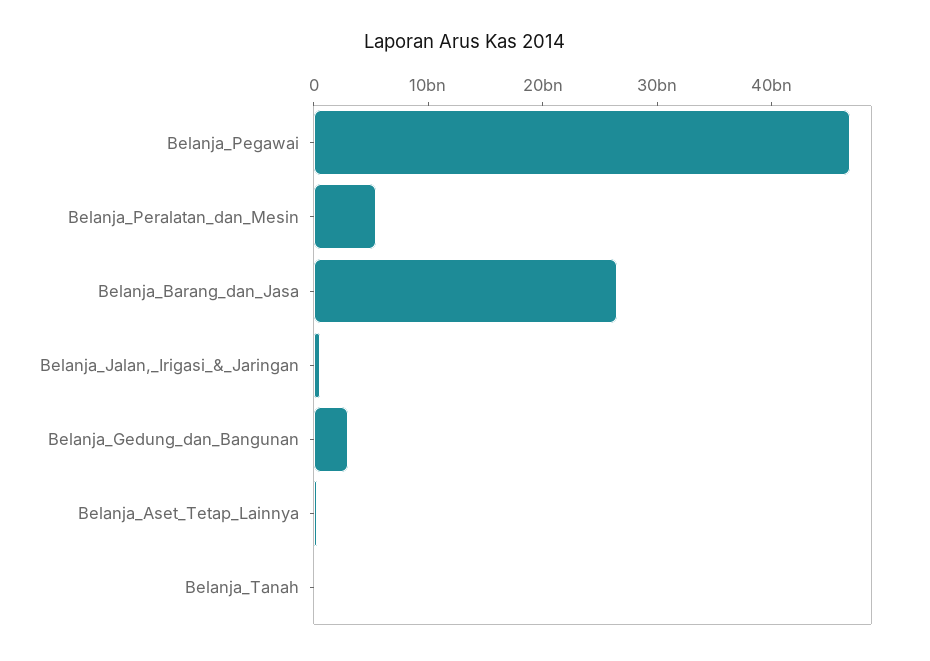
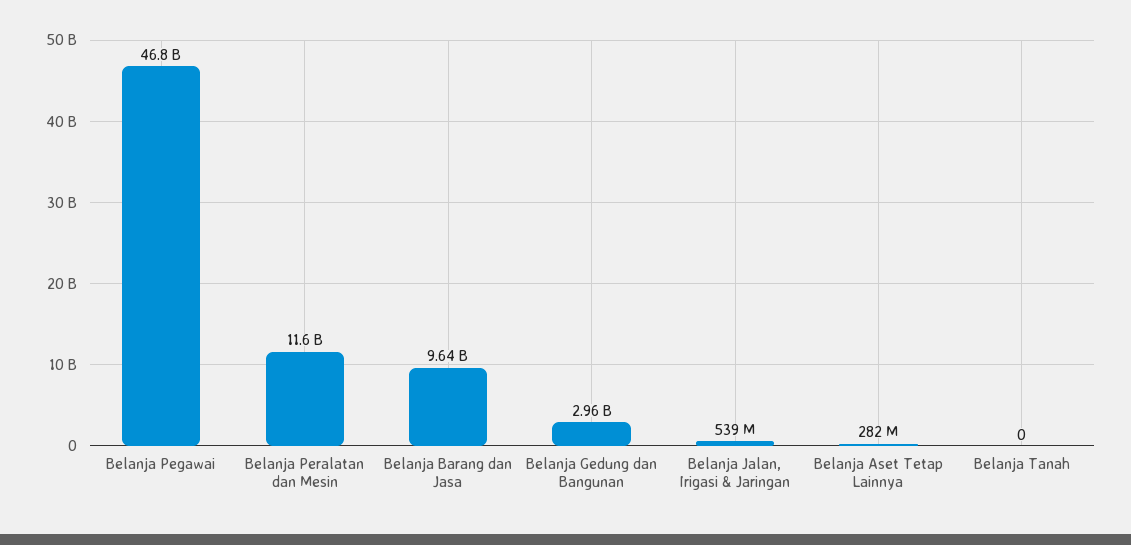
  {
    "Belanja_Pegawai": 46800000000,
-   "Belanja_Peralatan_dan_Mesin": 6000000000,
+   "Belanja_Peralatan_dan_Mesin": 11600000000,
-   "Belanja_Barang_dan_Jasa": 26000000000,
+   "Belanja_Barang_dan_Jasa": 9640000000,
    "Belanja_Jalan,_Irigasi_&_Jaringan": 539000000,
    "Belanja_Gedung_dan_Bangunan": 2960000000,
    "Belanja_Aset_Tetap_Lainnya": 282000000,
    "Belanja_Tanah": 0
  }

